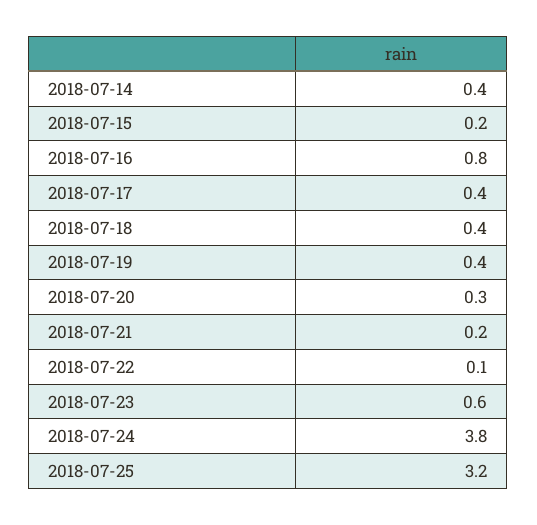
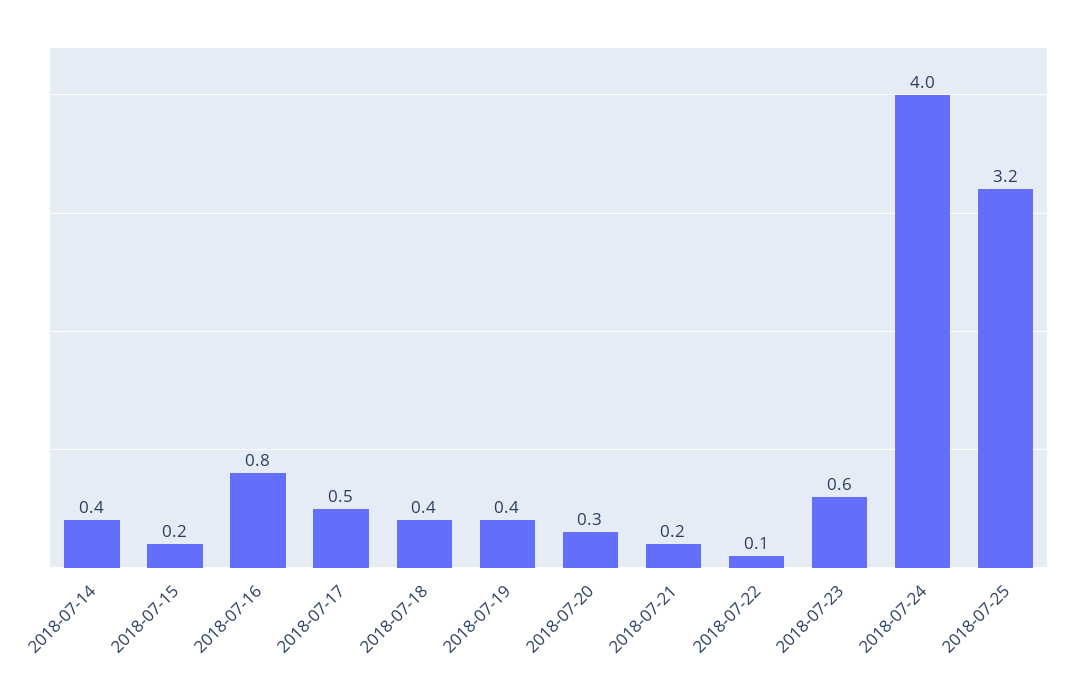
  {
    "2018-07-14": 0.4,
    "2018-07-15": 0.2,
    "2018-07-16": 0.8,
-   "2018-07-17": 0.4,
+   "2018-07-17": 0.5,
    "2018-07-18": 0.4,
    "2018-07-19": 0.4,
    "2018-07-20": 0.3,
    "2018-07-21": 0.2,
    "2018-07-22": 0.1,
    "2018-07-23": 0.6,
-   "2018-07-24": 3.8,
+   "2018-07-24": 4,
    "2018-07-25": 3.2
  }

